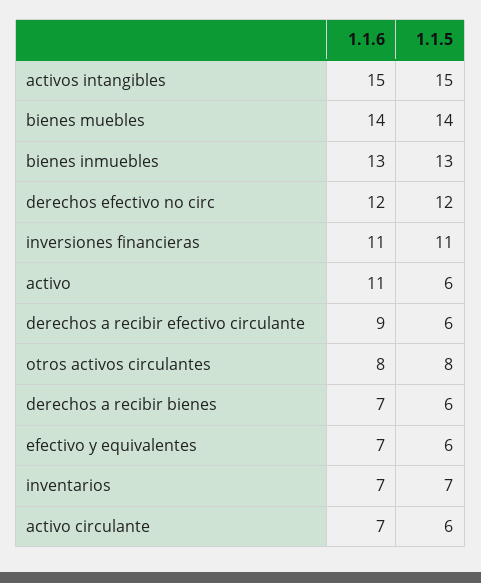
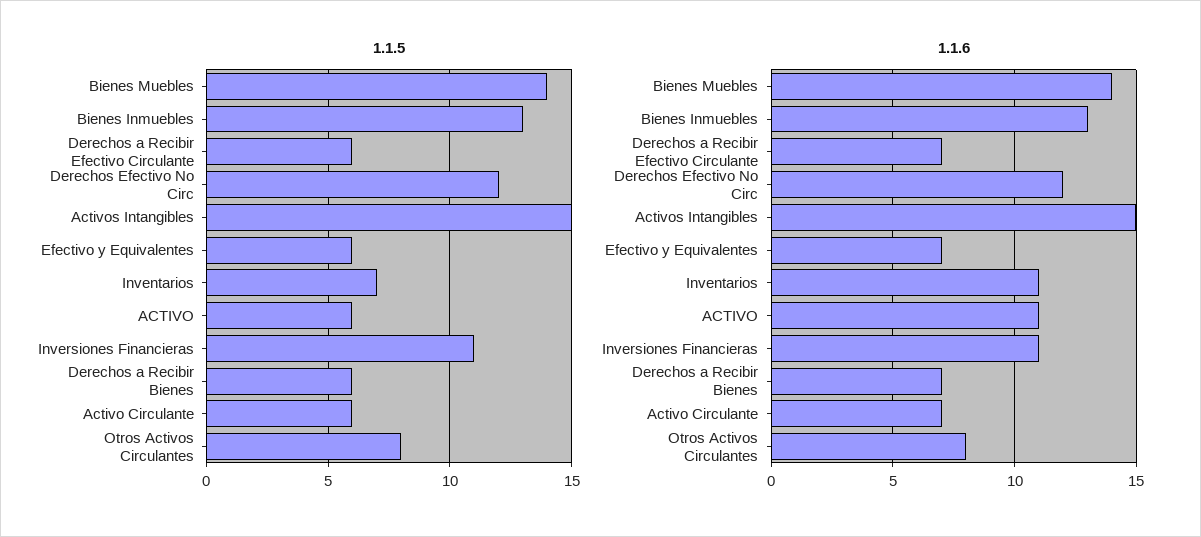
  {
    "1.1.6": {
      "activos intangibles": 15,
      "bienes muebles": 14,
      "bienes inmuebles": 13,
      "derechos efectivo no circ": 12,
      "inversiones financieras": 11,
      "activo": 11,
-     "derechos a recibir efectivo circulante": 9,
+     "derechos a recibir efectivo circulante": 7,
      "otros activos circulantes": 8,
      "derechos a recibir bienes": 7,
      "efectivo y equivalentes": 7,
-     "inventarios": 7,
+     "inventarios": 11,
      "activo circulante": 7
    },
    "1.1.5": {
      "activos intangibles": 15,
      "bienes muebles": 14,
      "bienes inmuebles": 13,
      "derechos efectivo no circ": 12,
      "inversiones financieras": 11,
      "activo": 6,
      "derechos a recibir efectivo circulante": 6,
      "otros activos circulantes": 8,
      "derechos a recibir bienes": 6,
      "efectivo y equivalentes": 6,
      "inventarios": 7,
      "activo circulante": 6
    }
  }

